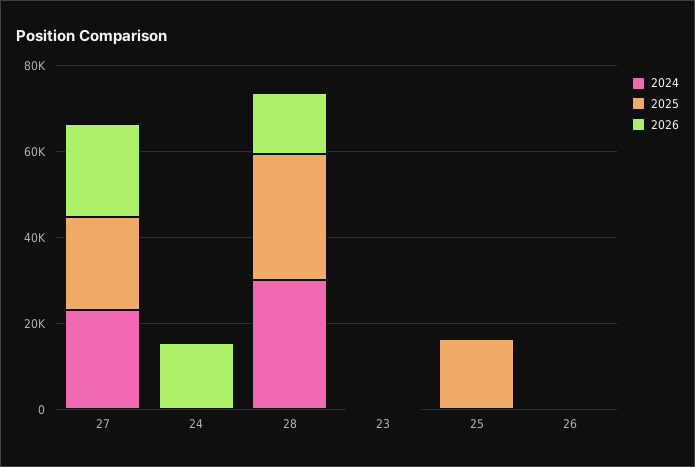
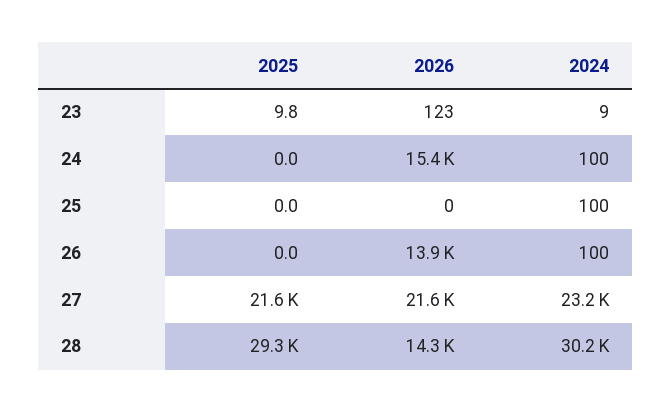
  {
    "2024": {
      "27": 23200,
      "24": 100,
      "28": 30200,
      "23": 9,
      "25": 100,
      "26": 100
    },
    "2025": {
      "27": 21600,
      "24": 0,
      "28": 29300,
      "23": 9.8,
-     "25": 15000,
+     "25": 0,
      "26": 0
    },
    "2026": {
      "27": 21600,
      "24": 15400,
      "28": 14300,
      "23": 123,
      "25": 0,
-     "26": 0
+     "26": 13900
    }
  }

